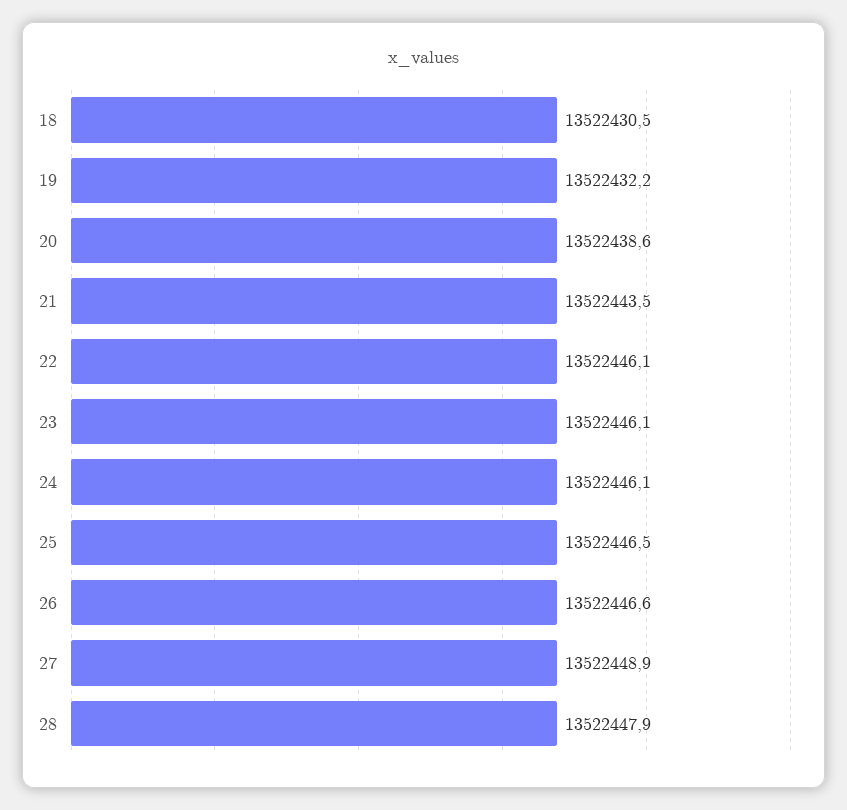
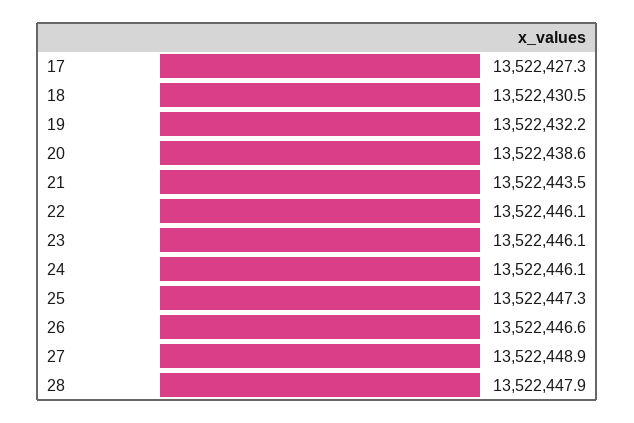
  {
    "18": 13522430.5,
    "19": 13522432.2,
    "20": 13522438.6,
    "21": 13522443.5,
    "22": 13522446.1,
    "23": 13522446.1,
    "24": 13522446.1,
-   "25": 13522446.5,
+   "25": 13522447.3,
    "26": 13522446.6,
    "27": 13522448.9,
-   "28": 13522447.9
+   "28": 13522447.9,
+   "17": 13522427.3
  }

